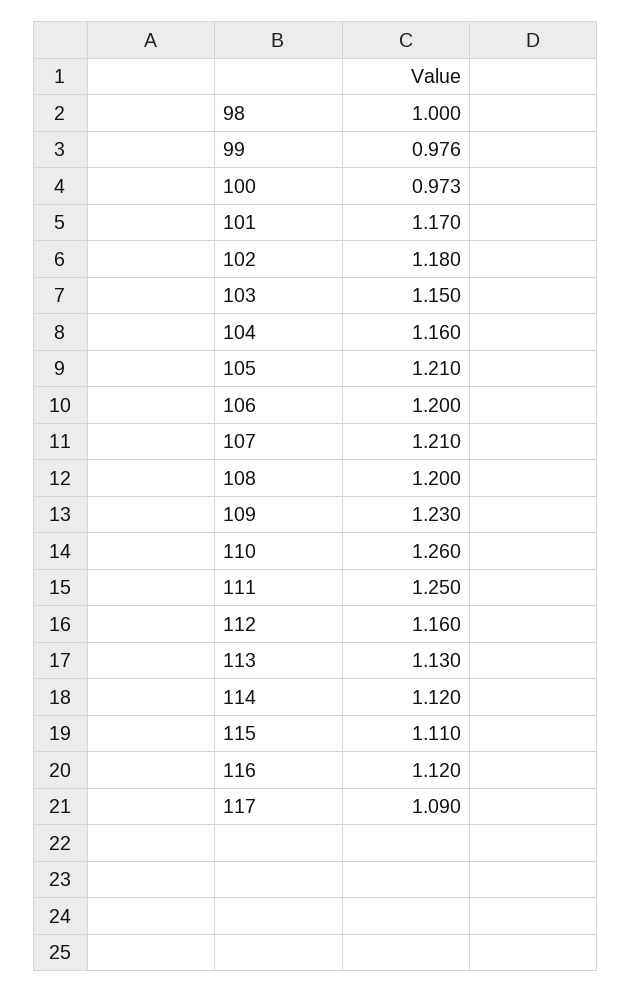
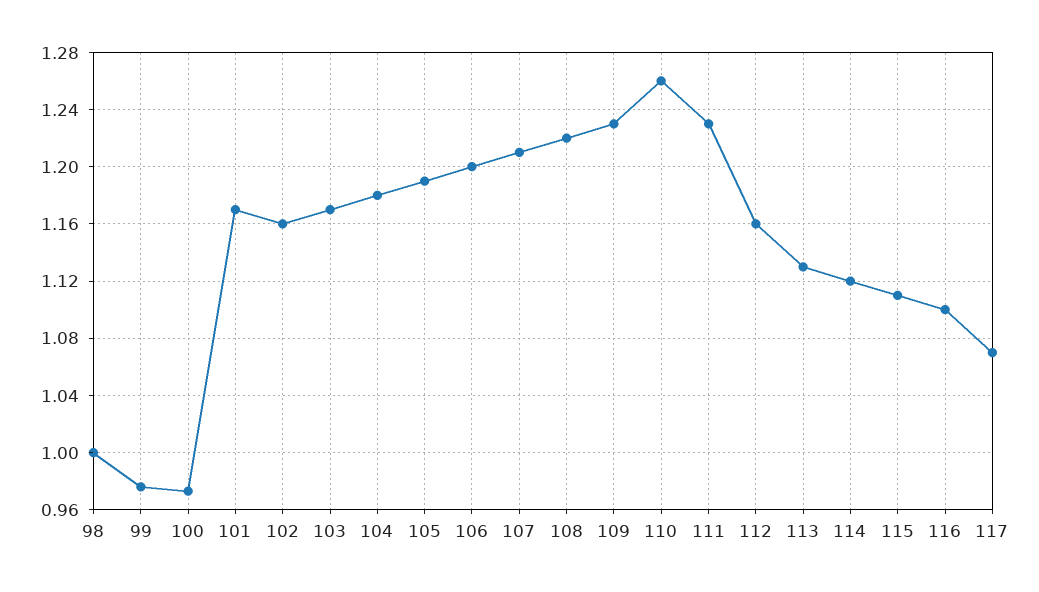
  {
    "98": 1,
    "99": 0.976,
    "100": 0.973,
    "101": 1.17,
-   "102": 1.18,
+   "102": 1.16,
-   "103": 1.15,
+   "103": 1.17,
-   "104": 1.16,
+   "104": 1.18,
-   "105": 1.21,
+   "105": 1.19,
    "106": 1.2,
    "107": 1.21,
-   "108": 1.2,
+   "108": 1.22,
    "109": 1.23,
    "110": 1.26,
-   "111": 1.25,
+   "111": 1.23,
    "112": 1.16,
    "113": 1.13,
    "114": 1.12,
    "115": 1.11,
-   "116": 1.12,
+   "116": 1.1,
-   "117": 1.09
+   "117": 1.07
  }

